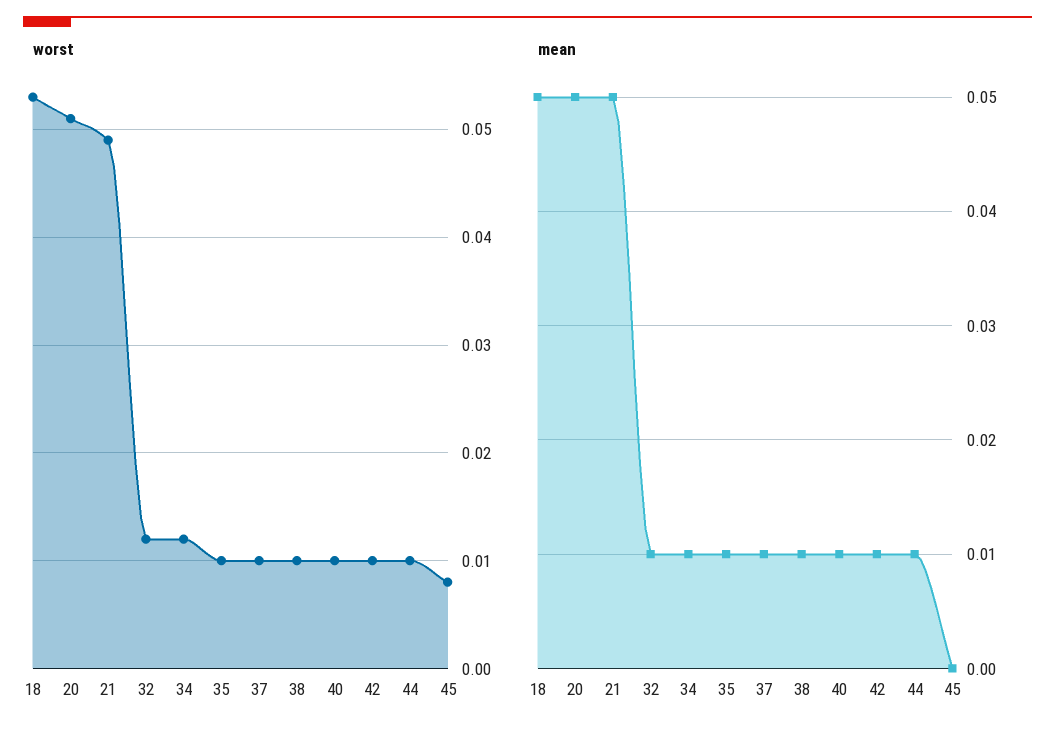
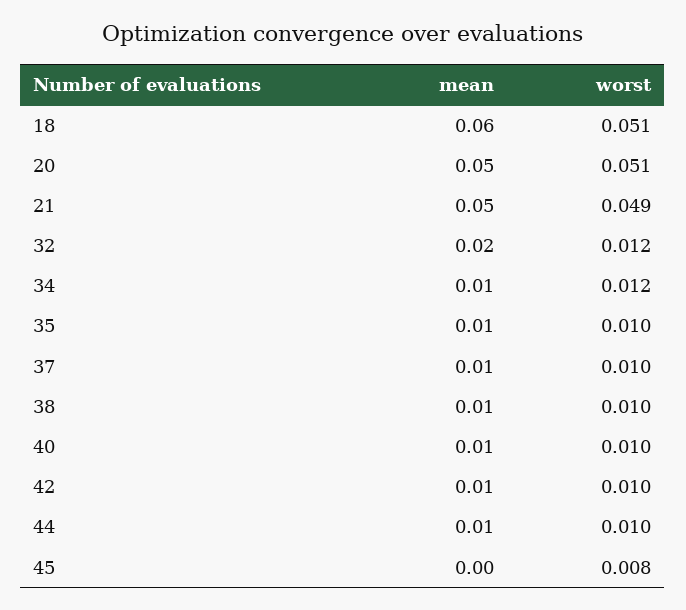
  {
    "worst": {
-     "18": 0.053,
+     "18": 0.051,
      "20": 0.051,
      "21": 0.049,
      "32": 0.012,
      "34": 0.012,
      "35": 0.01,
      "37": 0.01,
      "38": 0.01,
      "40": 0.01,
      "42": 0.01,
      "44": 0.01,
      "45": 0.008
    },
    "mean": {
-     "18": 0.05,
+     "18": 0.06,
      "20": 0.05,
      "21": 0.05,
-     "32": 0.01,
+     "32": 0.02,
      "34": 0.01,
      "35": 0.01,
      "37": 0.01,
      "38": 0.01,
      "40": 0.01,
      "42": 0.01,
      "44": 0.01,
      "45": 0
    }
  }

